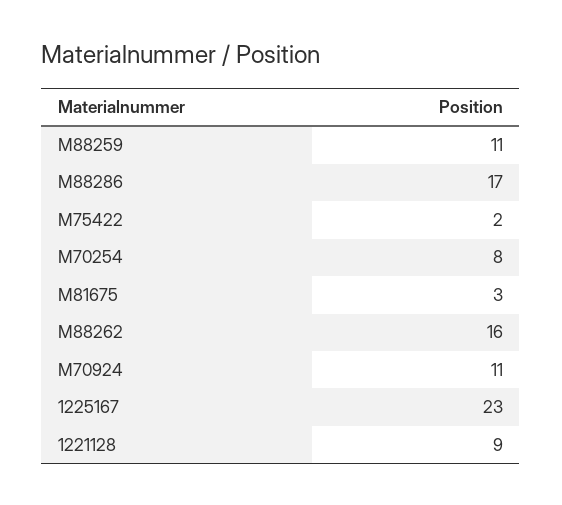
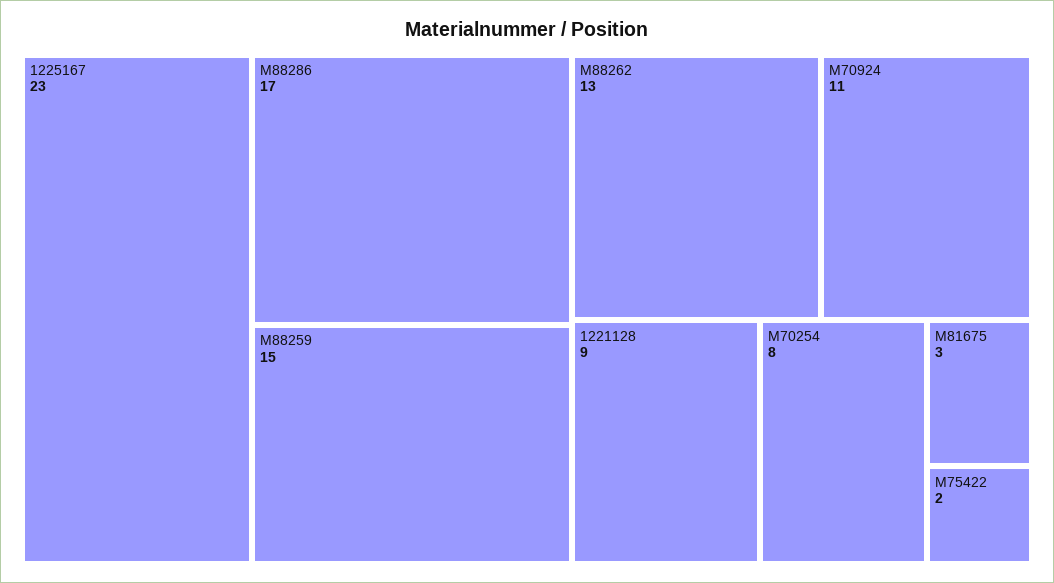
  {
-   "M88259": 11,
+   "M88259": 15,
    "M88286": 17,
    "M75422": 2,
    "M70254": 8,
    "M81675": 3,
-   "M88262": 16,
+   "M88262": 13,
    "M70924": 11,
    "1225167": 23,
    "1221128": 9
  }

